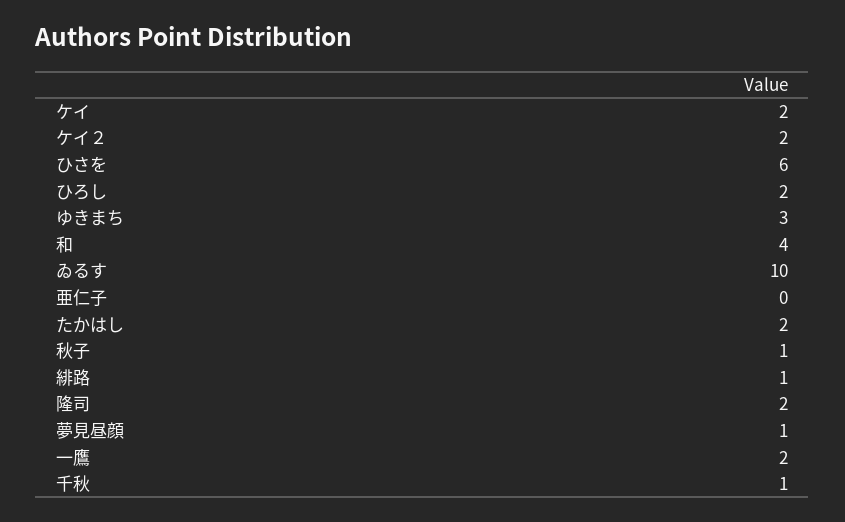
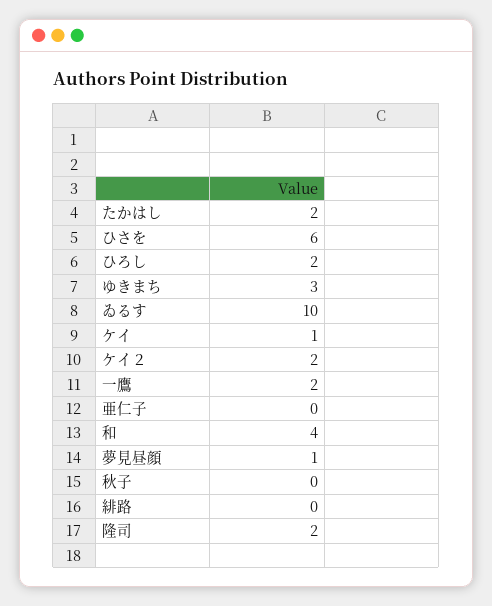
  {
-   "ケイ": 2,
+   "ケイ": 1,
    "ケイ２": 2,
    "ひさを": 6,
    "ひろし": 2,
    "ゆきまち": 3,
    "和": 4,
    "ゐるす": 10,
    "亜仁子": 0,
    "たかはし": 2,
-   "秋子": 1,
+   "秋子": 0,
-   "緋路": 1,
+   "緋路": 0,
    "隆司": 2,
    "夢見昼顔": 1,
-   "一鷹": 2,
+   "一鷹": 2
-   "千秋": 1
  }

